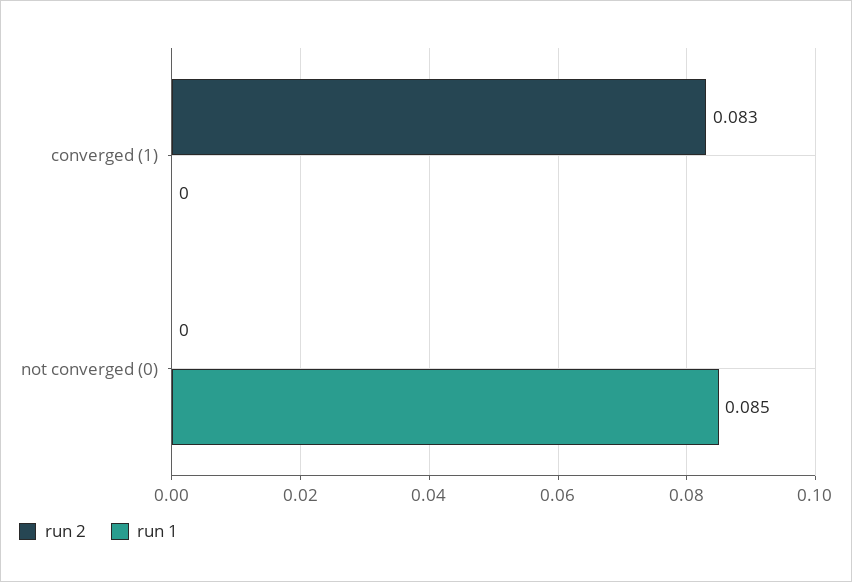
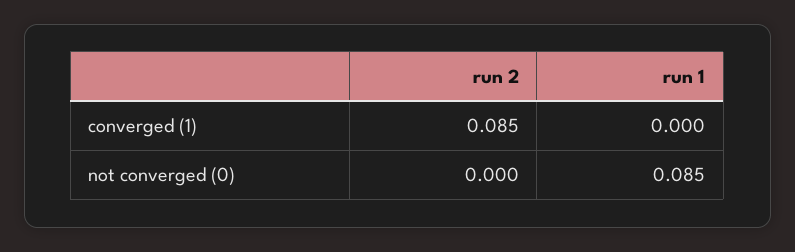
  {
    "run 2": {
-     "converged (1)": 0.083,
+     "converged (1)": 0.085,
      "not converged (0)": 0
    },
    "run 1": {
      "converged (1)": 0,
      "not converged (0)": 0.085
    }
  }

